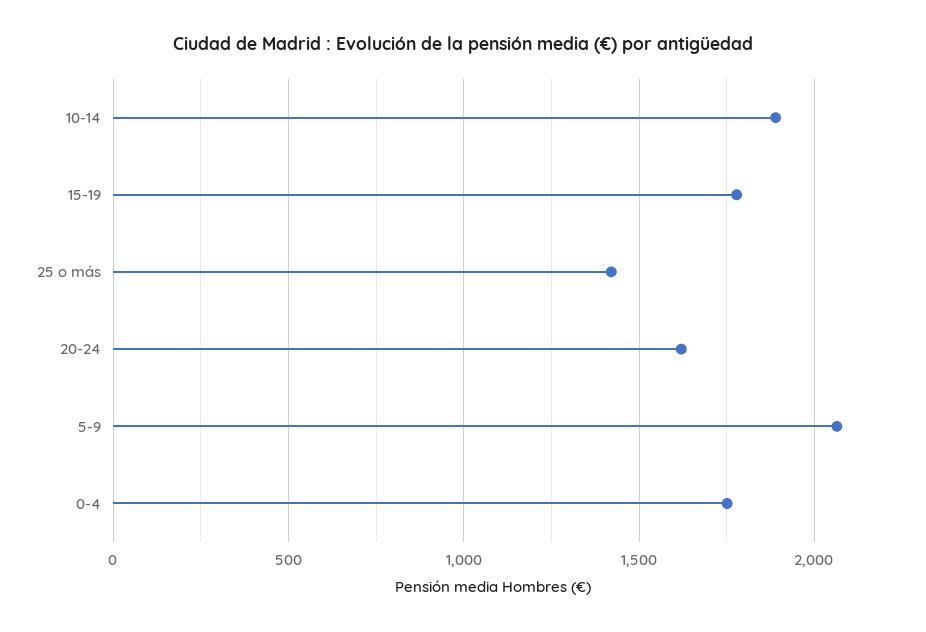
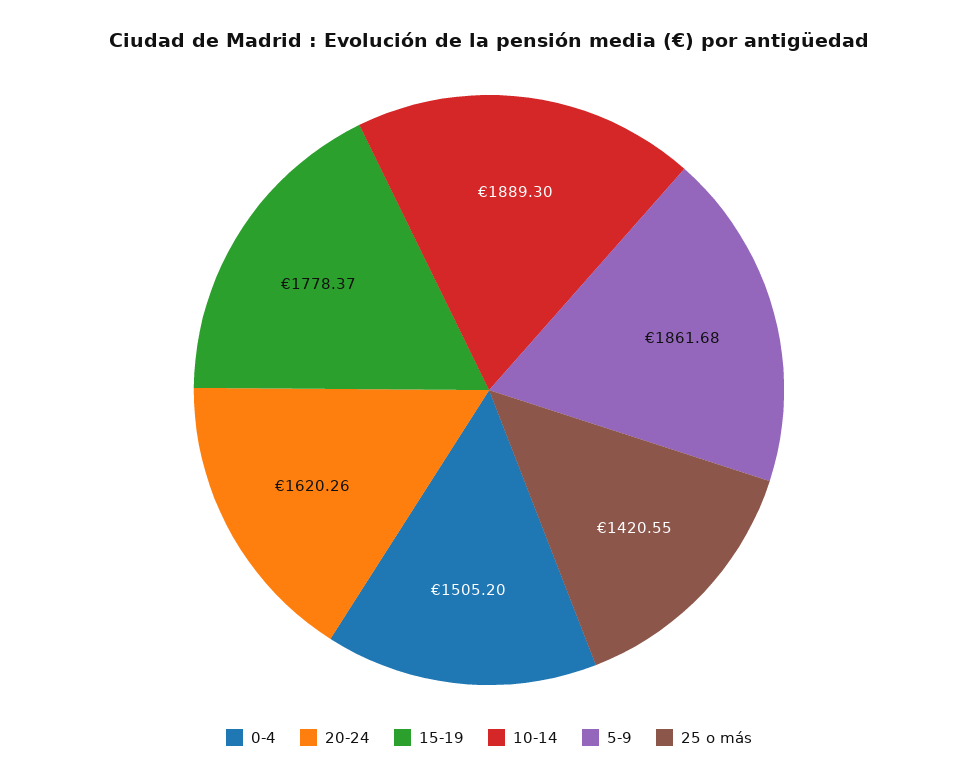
  {
    "10-14": 1889.3,
    "15-19": 1778.37,
    "25 o más": 1420.55,
    "20-24": 1620.26,
-   "5-9": 2050,
+   "5-9": 1861.68,
-   "0-4": 1750
+   "0-4": 1505.2
  }

